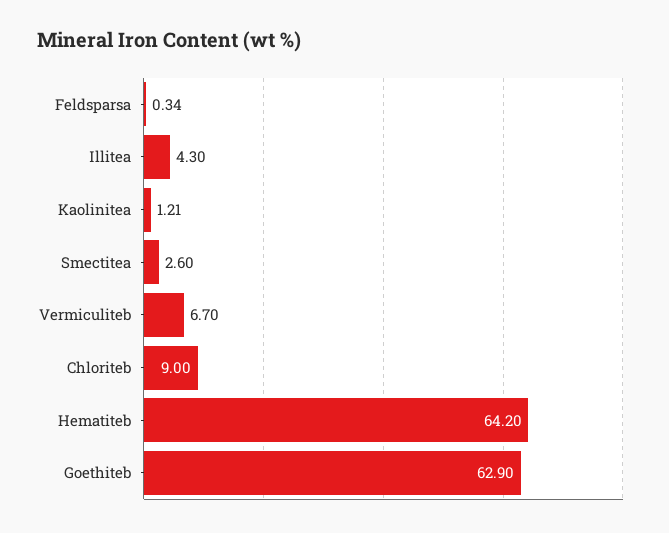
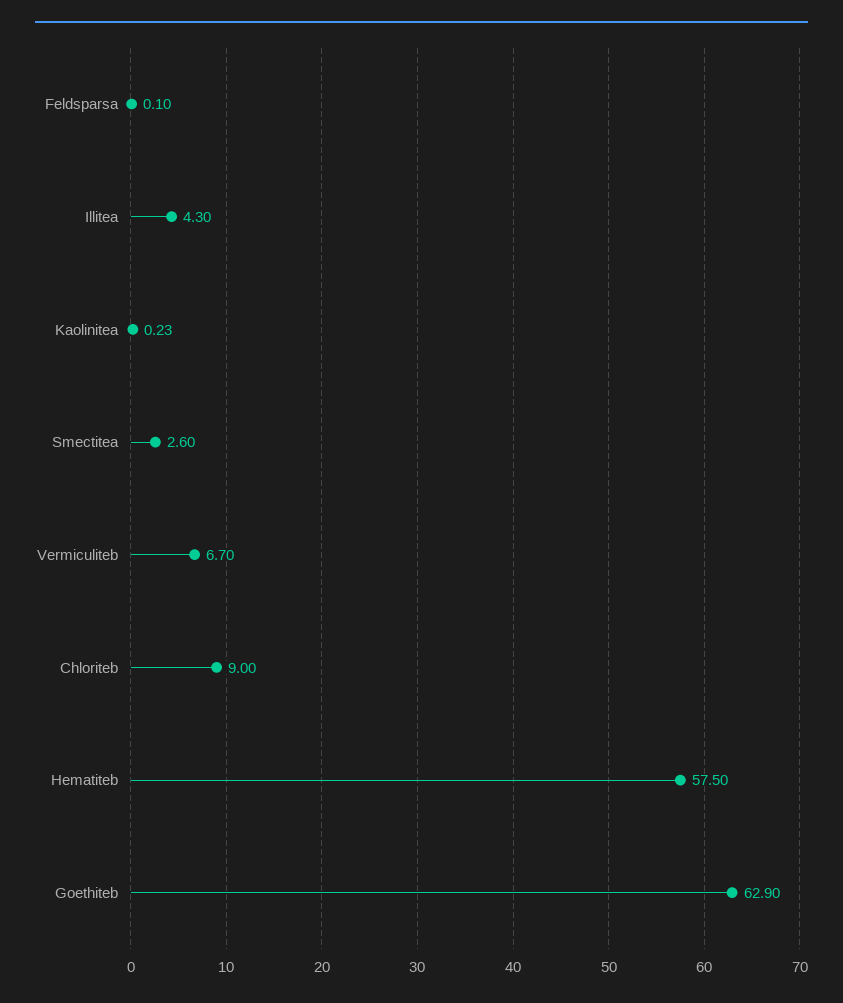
  {
-   "Feldsparsa": 0.34,
+   "Feldsparsa": 0.1,
    "Illitea": 4.3,
-   "Kaolinitea": 1.21,
+   "Kaolinitea": 0.23,
    "Smectitea": 2.6,
    "Vermiculiteb": 6.7,
    "Chloriteb": 9,
-   "Hematiteb": 64.2,
+   "Hematiteb": 57.5,
    "Goethiteb": 62.9
  }

